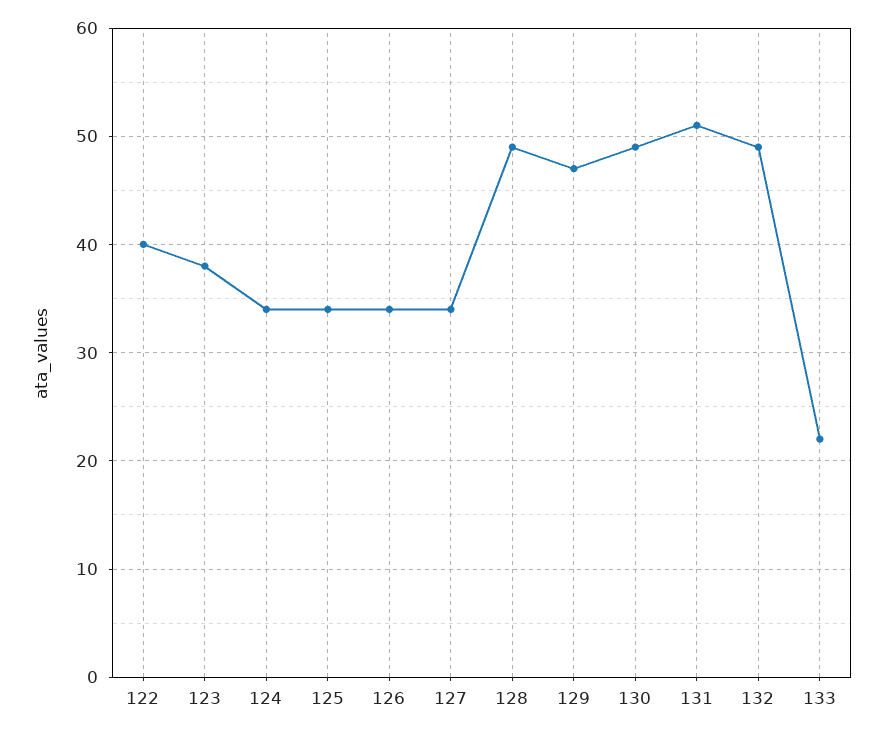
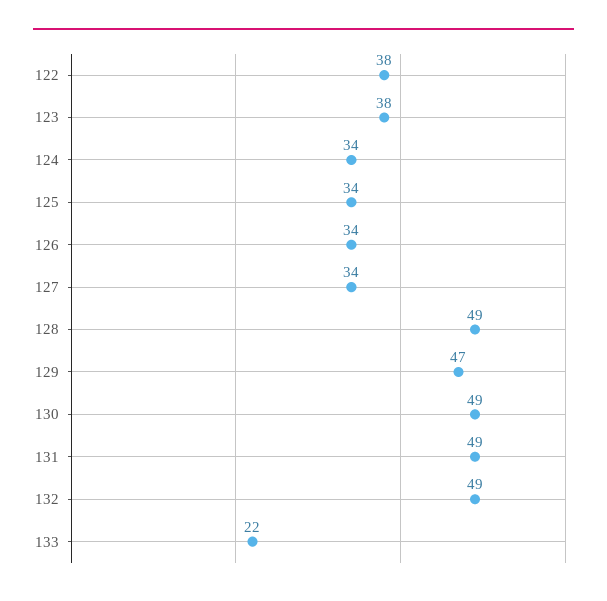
  {
-   "122": 40,
+   "122": 38,
    "123": 38,
    "124": 34,
    "125": 34,
    "126": 34,
    "127": 34,
    "128": 49,
    "129": 47,
    "130": 49,
-   "131": 51,
+   "131": 49,
    "132": 49,
    "133": 22
  }

